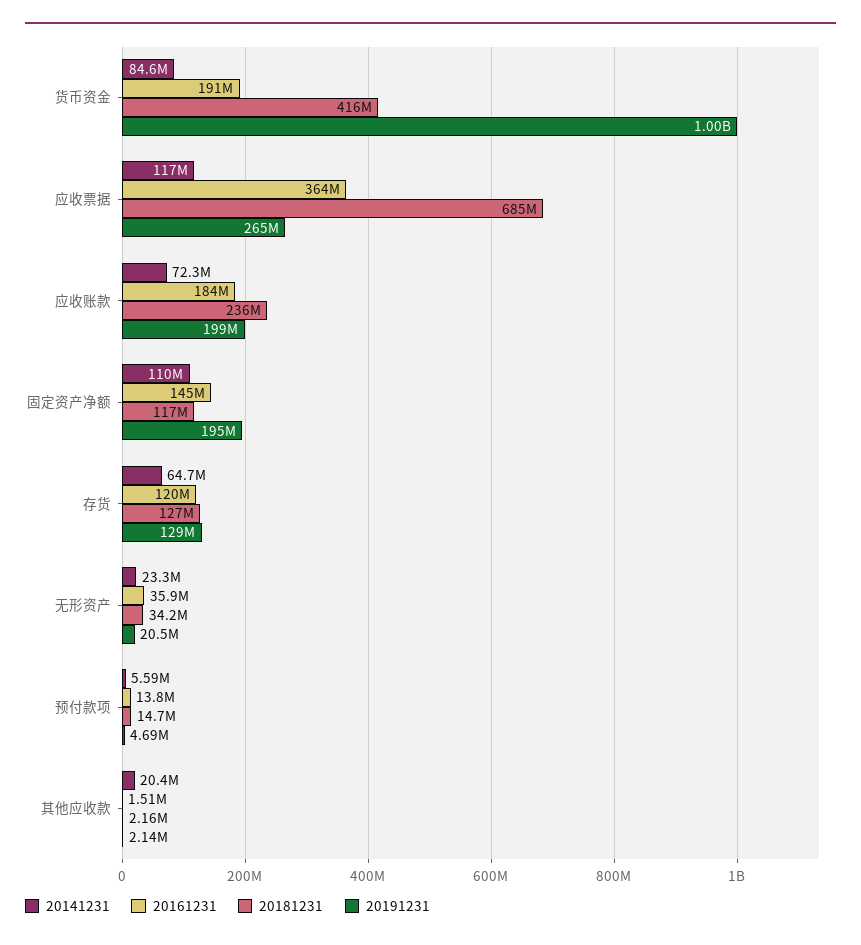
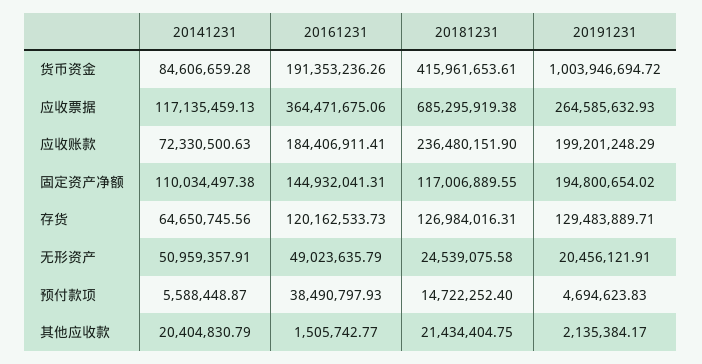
  {
    "20141231": {
      "货币资金": 84606659.28,
      "应收票据": 117135459.13,
      "应收账款": 72330500.63,
      "固定资产净额": 110034497.38,
      "存货": 64650745.56,
-     "无形资产": 23300000,
+     "无形资产": 50959357.91,
      "预付款项": 5588448.87,
      "其他应收款": 20404830.79
    },
    "20161231": {
      "货币资金": 191353236.26,
      "应收票据": 364471675.06,
      "应收账款": 184406911.41,
      "固定资产净额": 144932041.31,
      "存货": 120162533.73,
-     "无形资产": 35900000,
+     "无形资产": 49023635.79,
-     "预付款项": 13800000,
+     "预付款项": 38490797.93,
      "其他应收款": 1505742.77
    },
    "20181231": {
      "货币资金": 415961653.61,
      "应收票据": 685295919.38,
      "应收账款": 236480151.9,
      "固定资产净额": 117006889.55,
      "存货": 126984016.31,
-     "无形资产": 34200000,
+     "无形资产": 24539075.58,
      "预付款项": 14722252.4,
-     "其他应收款": 2160000
+     "其他应收款": 21434404.75
    },
    "20191231": {
      "货币资金": 1003946694.72,
      "应收票据": 264585632.93,
      "应收账款": 199201248.29,
      "固定资产净额": 194800654.02,
      "存货": 129483889.71,
      "无形资产": 20456121.91,
      "预付款项": 4694623.83,
      "其他应收款": 2135384.17
    }
  }

